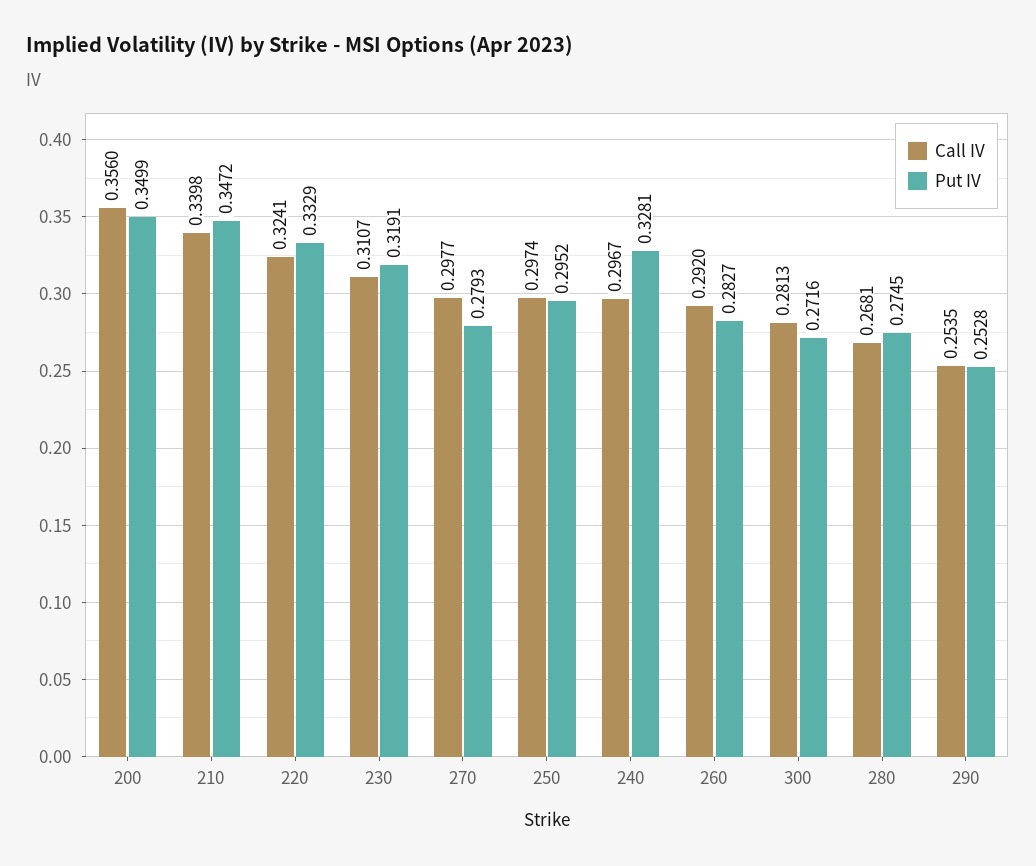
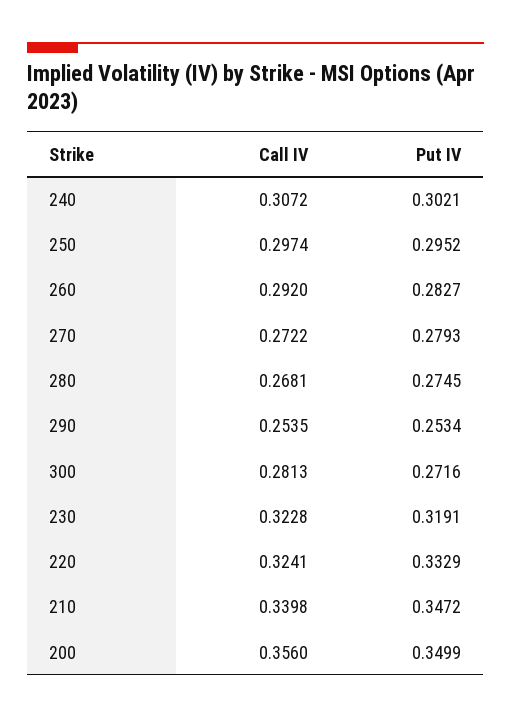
  {
    "Call IV": {
      "200": 0.356,
      "210": 0.3398,
      "220": 0.3241,
-     "230": 0.3107,
+     "230": 0.3228,
-     "270": 0.2977,
+     "270": 0.2722,
      "250": 0.2974,
-     "240": 0.2967,
+     "240": 0.3072,
      "260": 0.292,
      "300": 0.2813,
      "280": 0.2681,
      "290": 0.2535
    },
    "Put IV": {
      "200": 0.3499,
      "210": 0.3472,
      "220": 0.3329,
      "230": 0.3191,
      "270": 0.2793,
      "250": 0.2952,
-     "240": 0.3281,
+     "240": 0.3021,
      "260": 0.2827,
      "300": 0.2716,
      "280": 0.2745,
-     "290": 0.2528
+     "290": 0.2534
    }
  }

